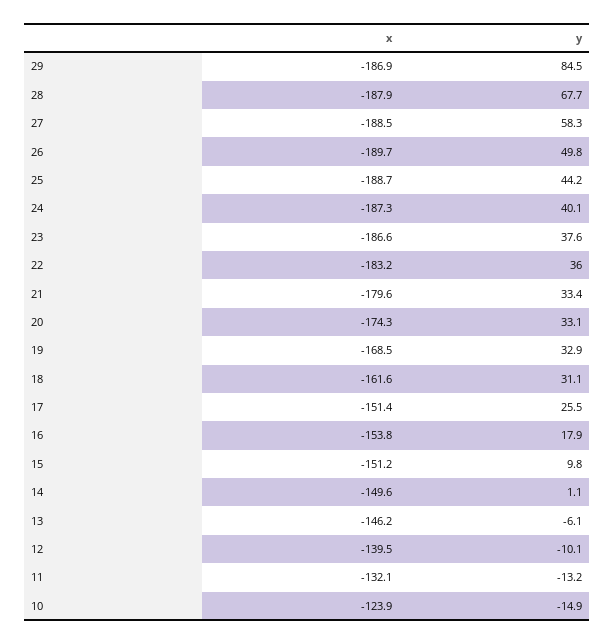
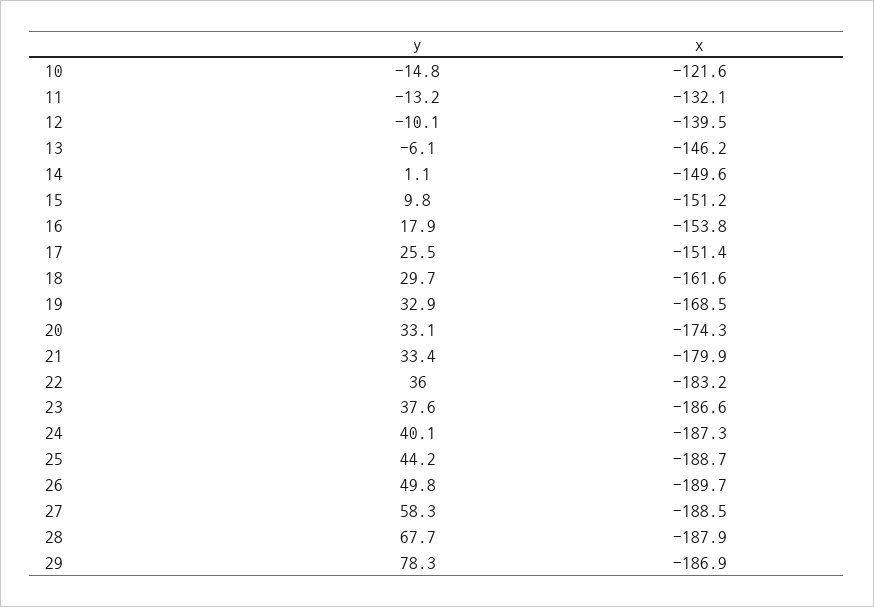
  {
    "x": {
      "29": -186.9,
      "28": -187.9,
      "27": -188.5,
      "26": -189.7,
      "25": -188.7,
      "24": -187.3,
      "23": -186.6,
      "22": -183.2,
-     "21": -179.6,
+     "21": -179.9,
      "20": -174.3,
      "19": -168.5,
      "18": -161.6,
      "17": -151.4,
      "16": -153.8,
      "15": -151.2,
      "14": -149.6,
      "13": -146.2,
      "12": -139.5,
      "11": -132.1,
-     "10": -123.9
+     "10": -121.6
    },
    "y": {
-     "29": 84.5,
+     "29": 78.3,
      "28": 67.7,
      "27": 58.3,
      "26": 49.8,
      "25": 44.2,
      "24": 40.1,
      "23": 37.6,
      "22": 36,
      "21": 33.4,
      "20": 33.1,
      "19": 32.9,
-     "18": 31.1,
+     "18": 29.7,
      "17": 25.5,
      "16": 17.9,
      "15": 9.8,
      "14": 1.1,
      "13": -6.1,
      "12": -10.1,
      "11": -13.2,
-     "10": -14.9
+     "10": -14.8
    }
  }

